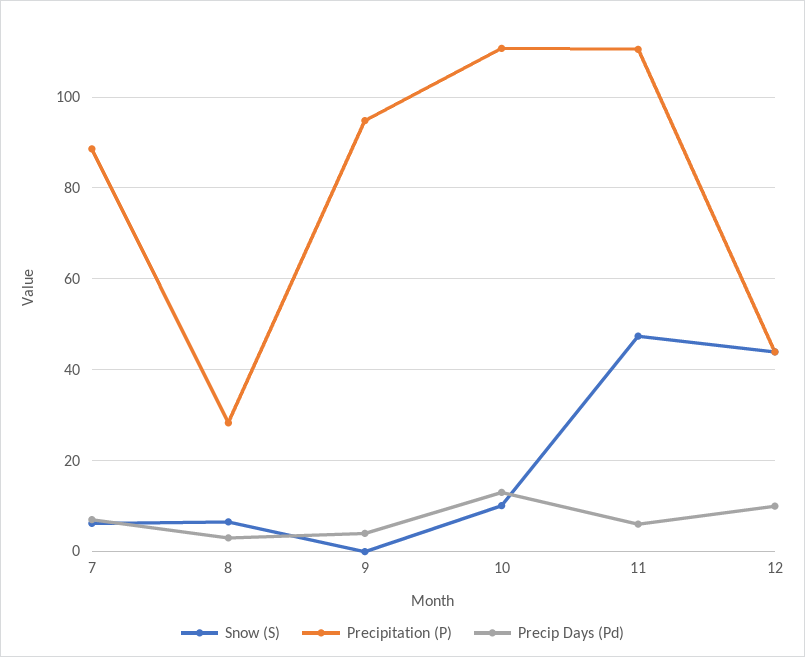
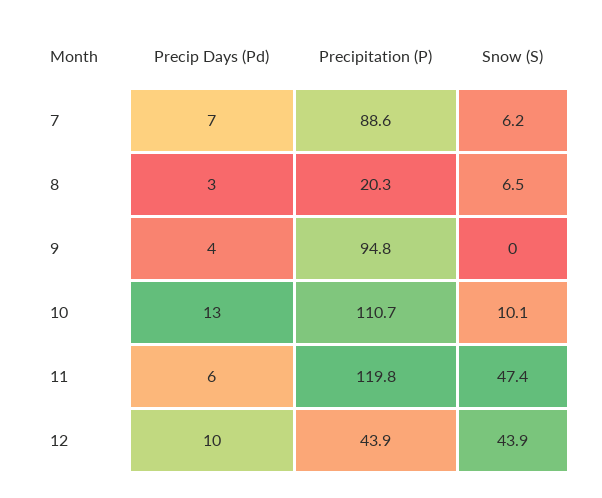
  {
    "Snow (S)": {
      "7": 6.2,
      "8": 6.5,
      "9": 0,
      "10": 10.1,
      "11": 47.4,
      "12": 43.9
    },
    "Precipitation (P)": {
      "7": 88.6,
-     "8": 28,
+     "8": 20.3,
      "9": 94.8,
      "10": 110.7,
-     "11": 110,
+     "11": 119.8,
      "12": 43.9
    },
    "Precip Days (Pd)": {
      "7": 7,
      "8": 3,
      "9": 4,
      "10": 13,
      "11": 6,
      "12": 10
    }
  }

